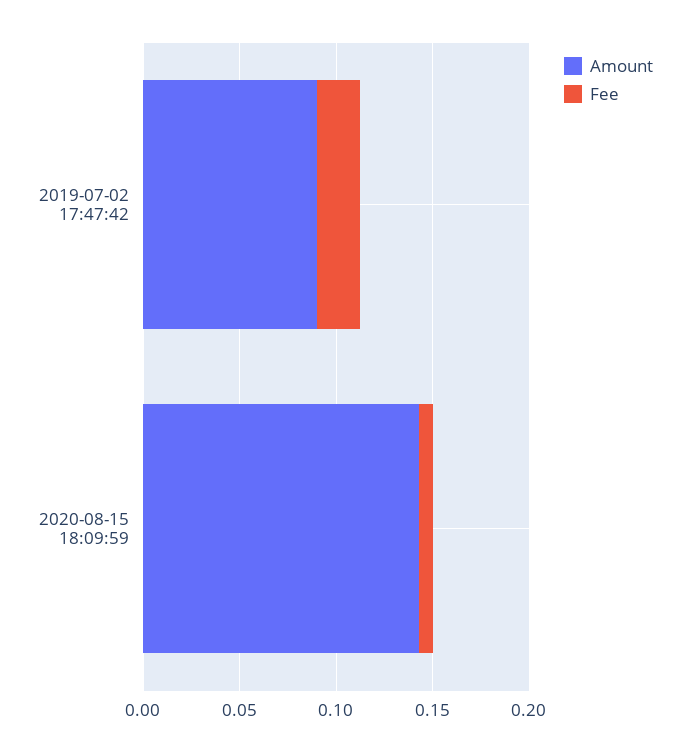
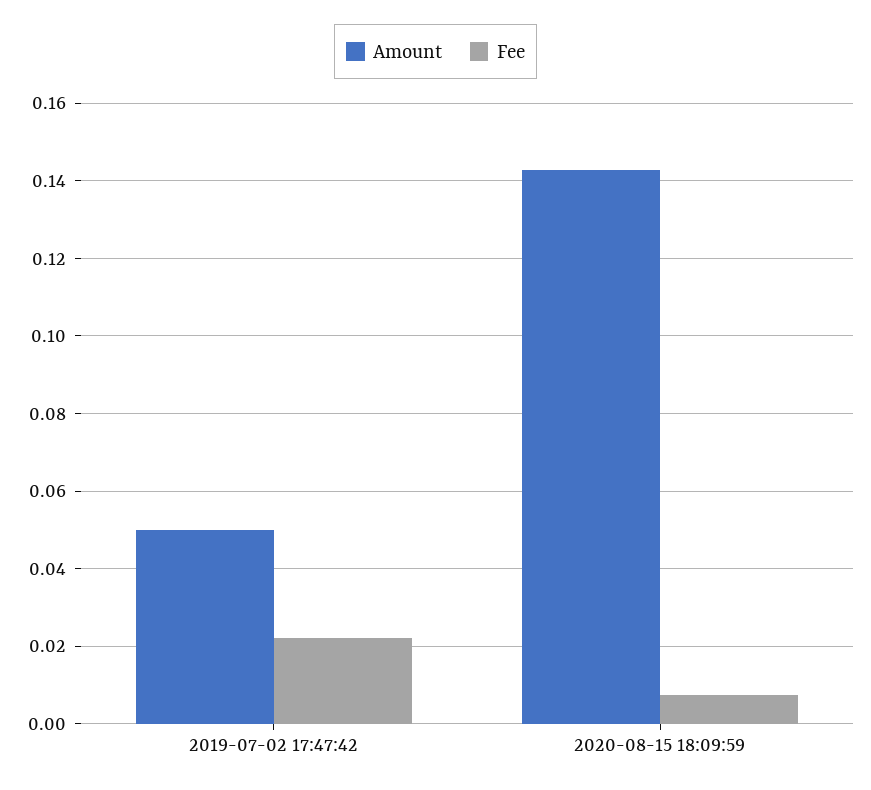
  {
    "Amount": {
-     "2019-07-02 17:47:42": 0.09,
+     "2019-07-02 17:47:42": 0.05,
      "2020-08-15 18:09:59": 0.142
    },
    "Fee": {
      "2019-07-02 17:47:42": 0.022,
      "2020-08-15 18:09:59": 0.008
    }
  }

